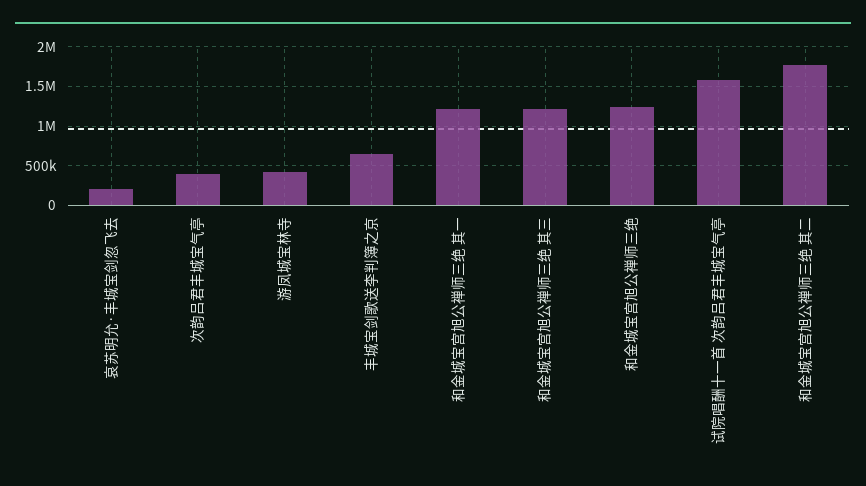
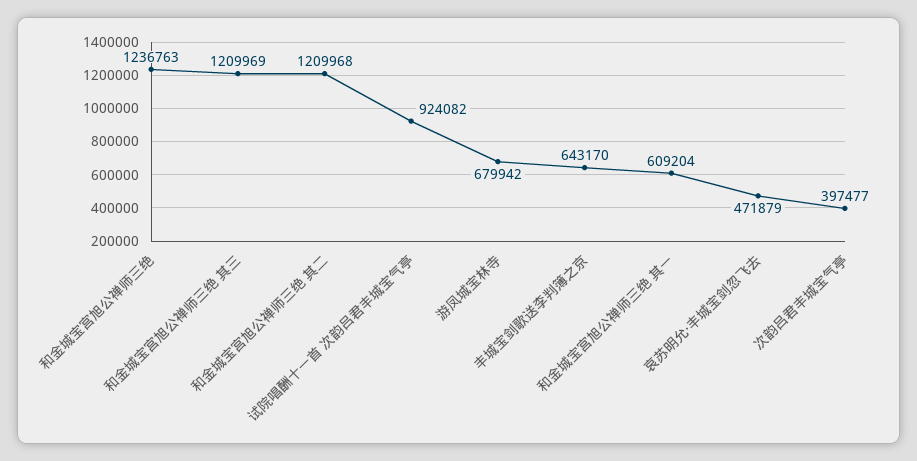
  {
-   "哀苏明允·丰城宝剑忽飞去": 200000,
+   "哀苏明允·丰城宝剑忽飞去": 471879,
    "次韵吕君丰城宝气亭": 397477,
-   "游凤城宝林寺": 400000,
+   "游凤城宝林寺": 679942,
    "丰城宝剑歌送李判簿之京": 643170,
-   "和金城宝宫旭公禅师三绝 其一": 1200000,
+   "和金城宝宫旭公禅师三绝 其一": 609204,
    "和金城宝宫旭公禅师三绝 其三": 1209969,
    "和金城宝宫旭公禅师三绝": 1236763,
-   "试院唱酬十一首 次韵吕君丰城宝气亭": 1600000,
+   "试院唱酬十一首 次韵吕君丰城宝气亭": 924082,
-   "和金城宝宫旭公禅师三绝 其二": 1800000
+   "和金城宝宫旭公禅师三绝 其二": 1209968
  }

